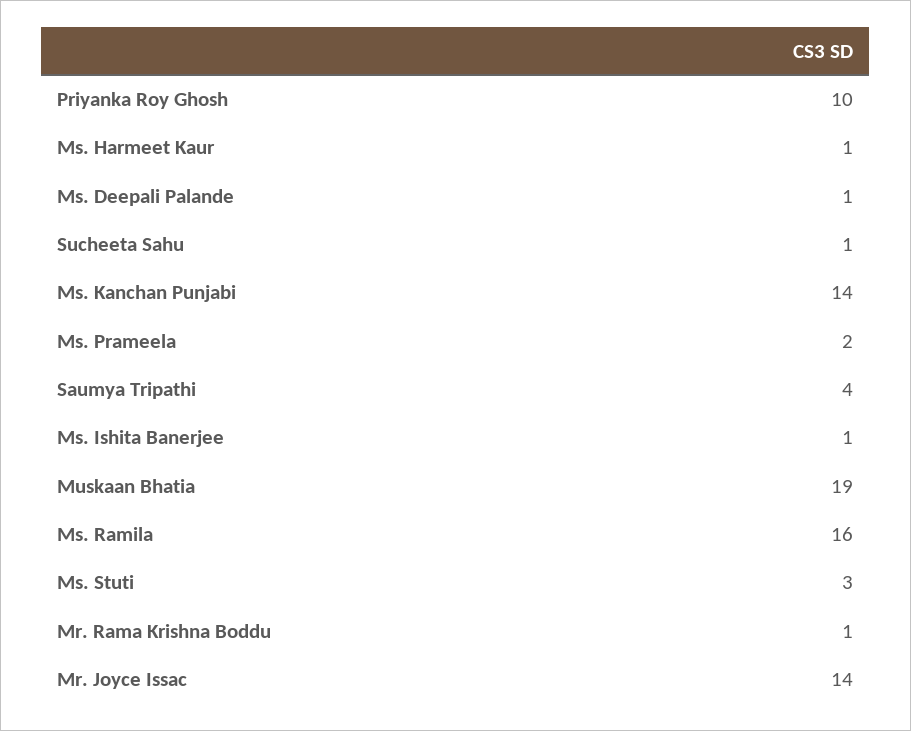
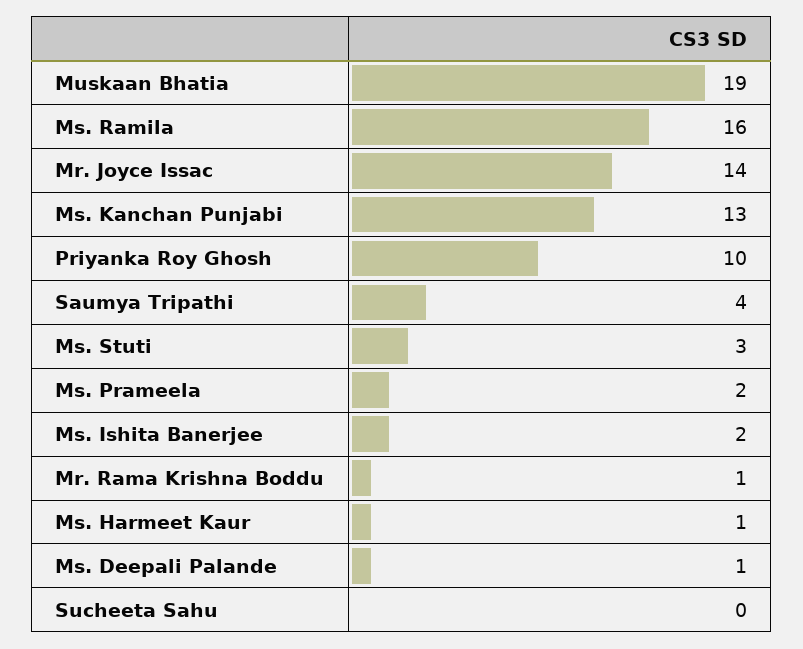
  {
    "Priyanka Roy Ghosh": 10,
    "Ms. Harmeet Kaur": 1,
    "Ms. Deepali Palande": 1,
-   "Sucheeta Sahu": 1,
+   "Sucheeta Sahu": 0,
-   "Ms. Kanchan Punjabi": 14,
+   "Ms. Kanchan Punjabi": 13,
    "Ms. Prameela": 2,
    "Saumya Tripathi": 4,
-   "Ms. Ishita Banerjee": 1,
+   "Ms. Ishita Banerjee": 2,
    "Muskaan Bhatia": 19,
    "Ms. Ramila": 16,
    "Ms. Stuti": 3,
    "Mr. Rama Krishna Boddu": 1,
    "Mr. Joyce Issac": 14
  }

